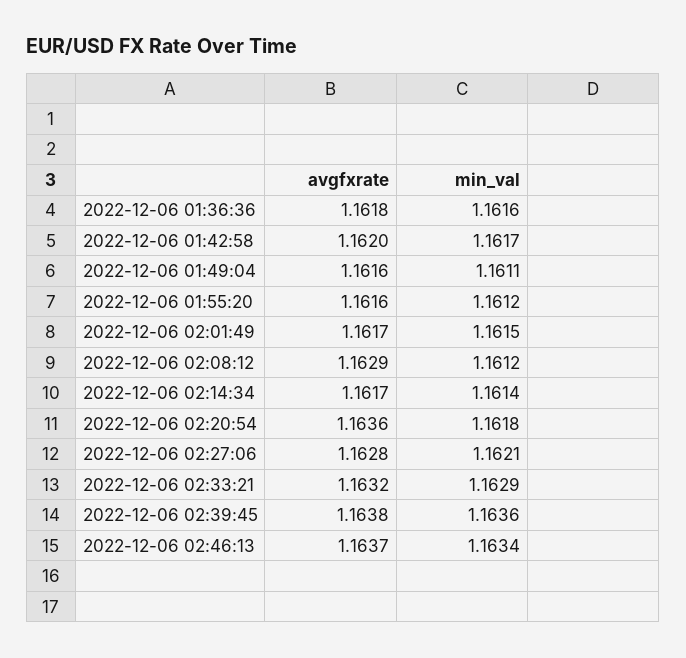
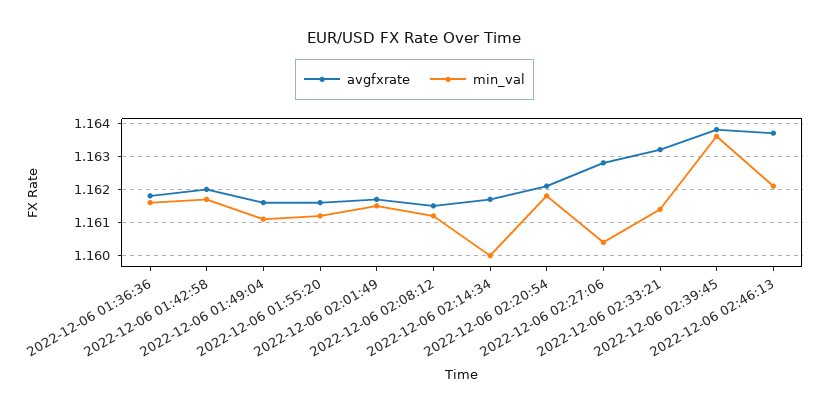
  {
    "avgfxrate": {
      "2022-12-06 01:36:36": 1.1618,
      "2022-12-06 01:42:58": 1.162,
      "2022-12-06 01:49:04": 1.1616,
      "2022-12-06 01:55:20": 1.1616,
      "2022-12-06 02:01:49": 1.1617,
-     "2022-12-06 02:08:12": 1.1629,
+     "2022-12-06 02:08:12": 1.1615,
      "2022-12-06 02:14:34": 1.1617,
-     "2022-12-06 02:20:54": 1.1636,
+     "2022-12-06 02:20:54": 1.162,
      "2022-12-06 02:27:06": 1.1628,
      "2022-12-06 02:33:21": 1.1632,
      "2022-12-06 02:39:45": 1.1638,
      "2022-12-06 02:46:13": 1.1637
    },
    "min_val": {
      "2022-12-06 01:36:36": 1.1616,
      "2022-12-06 01:42:58": 1.1617,
      "2022-12-06 01:49:04": 1.1611,
      "2022-12-06 01:55:20": 1.1612,
      "2022-12-06 02:01:49": 1.1615,
      "2022-12-06 02:08:12": 1.1612,
-     "2022-12-06 02:14:34": 1.1614,
+     "2022-12-06 02:14:34": 1.16,
      "2022-12-06 02:20:54": 1.1618,
-     "2022-12-06 02:27:06": 1.1621,
+     "2022-12-06 02:27:06": 1.1605,
-     "2022-12-06 02:33:21": 1.1629,
+     "2022-12-06 02:33:21": 1.1615,
      "2022-12-06 02:39:45": 1.1636,
-     "2022-12-06 02:46:13": 1.1634
+     "2022-12-06 02:46:13": 1.162
    }
  }

